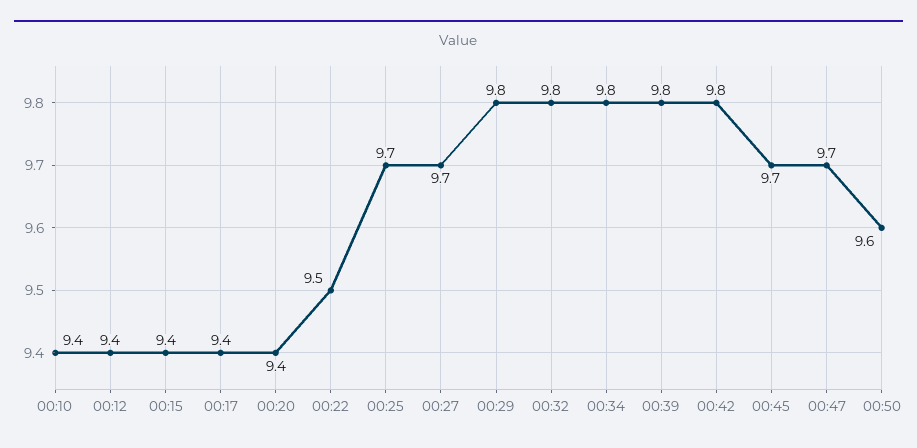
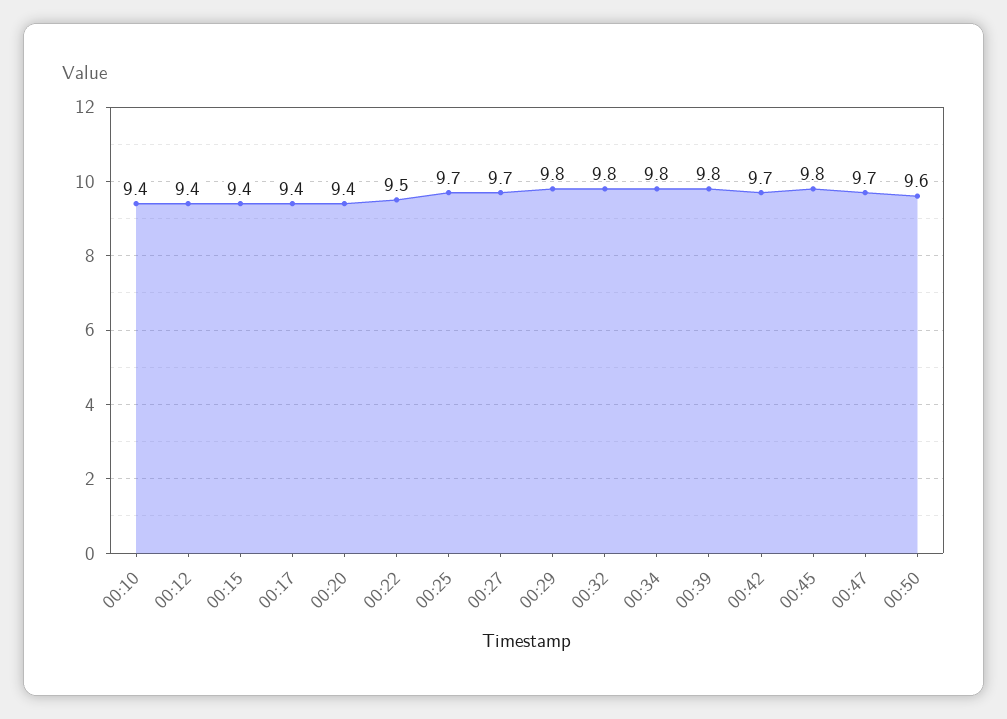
  {
    "00:10": 9.4,
    "00:12": 9.4,
    "00:15": 9.4,
    "00:17": 9.4,
    "00:20": 9.4,
    "00:22": 9.5,
    "00:25": 9.7,
    "00:27": 9.7,
    "00:29": 9.8,
    "00:32": 9.8,
    "00:34": 9.8,
    "00:39": 9.8,
-   "00:42": 9.8,
+   "00:42": 9.7,
-   "00:45": 9.7,
+   "00:45": 9.8,
    "00:47": 9.7,
    "00:50": 9.6
  }

